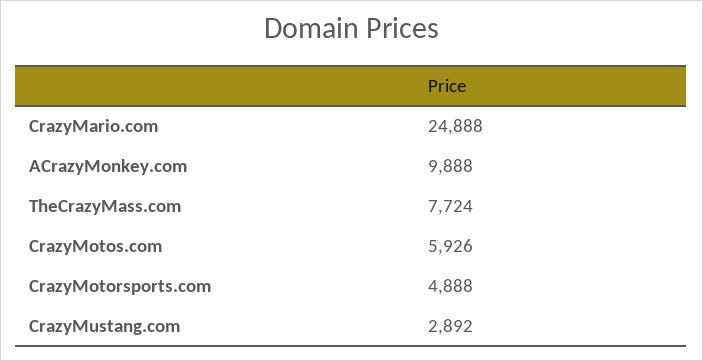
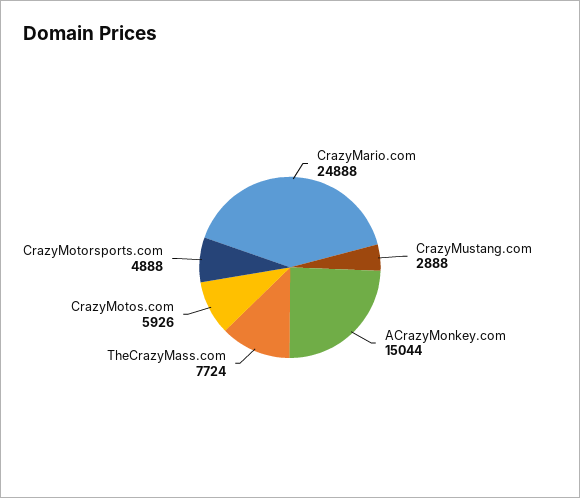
  {
    "CrazyMario.com": 24888,
-   "ACrazyMonkey.com": 9888,
+   "ACrazyMonkey.com": 15044,
    "TheCrazyMass.com": 7724,
    "CrazyMotos.com": 5926,
    "CrazyMotorsports.com": 4888,
-   "CrazyMustang.com": 2892
+   "CrazyMustang.com": 2888
  }

